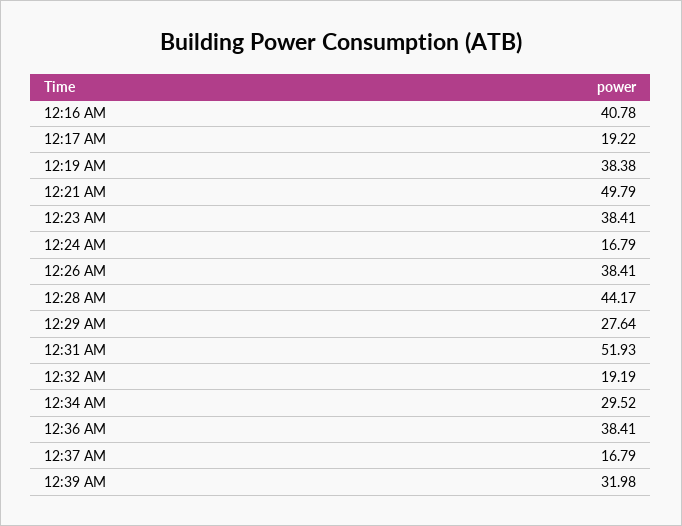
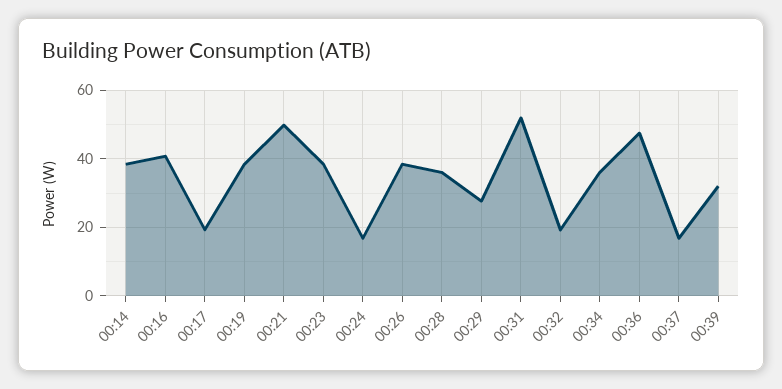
  {
    "12:16 AM": 40.78,
    "12:17 AM": 19.22,
    "12:19 AM": 38.38,
    "12:21 AM": 49.79,
    "12:23 AM": 38.41,
    "12:24 AM": 16.79,
    "12:26 AM": 38.41,
-   "12:28 AM": 44.17,
+   "12:28 AM": 36,
    "12:29 AM": 27.64,
    "12:31 AM": 51.93,
    "12:32 AM": 19.19,
-   "12:34 AM": 29.52,
+   "12:34 AM": 36,
-   "12:36 AM": 38.41,
+   "12:36 AM": 48,
    "12:37 AM": 16.79,
-   "12:39 AM": 31.98
+   "12:39 AM": 31.98,
+   "00:14": 38
  }

